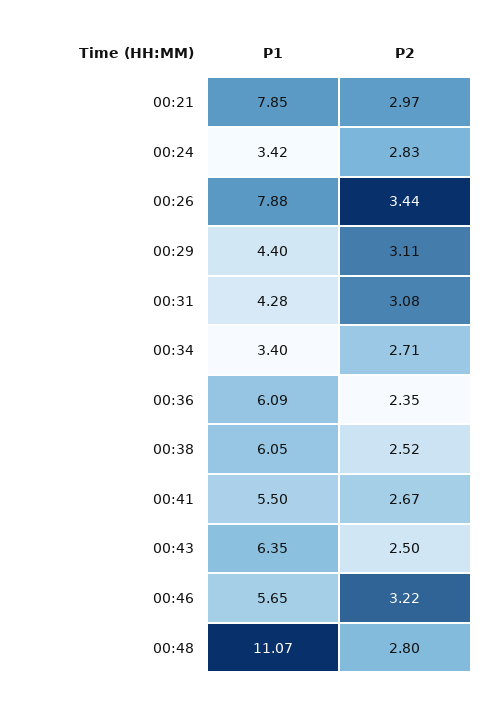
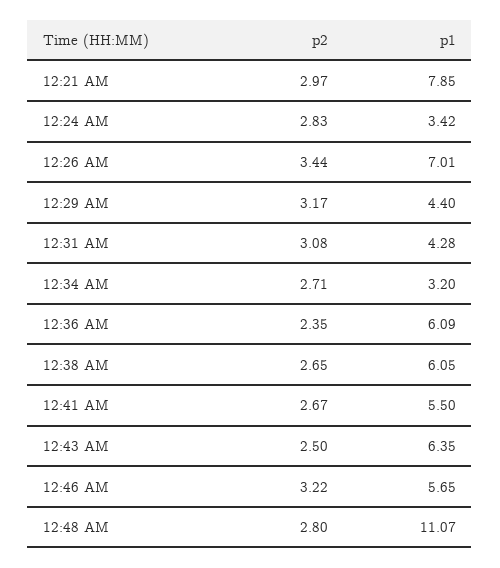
  {
    "P1": {
      "00:21": 7.85,
      "00:24": 3.42,
-     "00:26": 7.88,
+     "00:26": 7.01,
      "00:29": 4.4,
      "00:31": 4.28,
-     "00:34": 3.4,
+     "00:34": 3.2,
      "00:36": 6.09,
      "00:38": 6.05,
      "00:41": 5.5,
      "00:43": 6.35,
      "00:46": 5.65,
      "00:48": 11.07
    },
    "P2": {
      "00:21": 2.97,
      "00:24": 2.83,
      "00:26": 3.44,
-     "00:29": 3.11,
+     "00:29": 3.17,
      "00:31": 3.08,
      "00:34": 2.71,
      "00:36": 2.35,
-     "00:38": 2.52,
+     "00:38": 2.65,
      "00:41": 2.67,
      "00:43": 2.5,
      "00:46": 3.22,
      "00:48": 2.8
    }
  }

